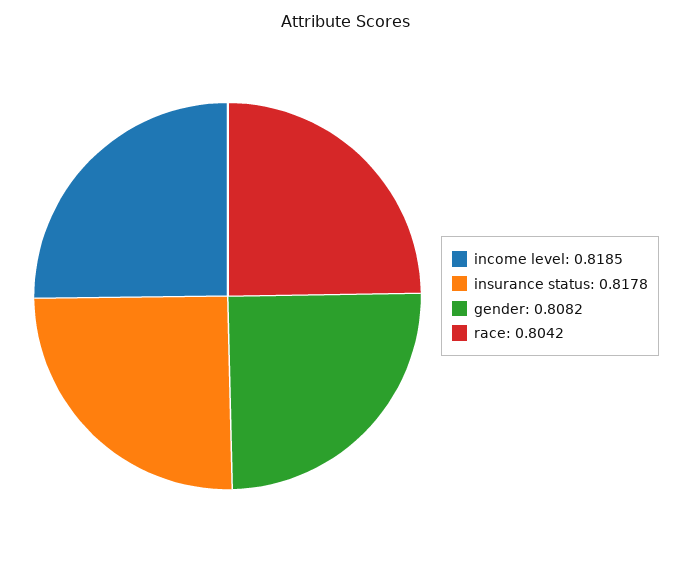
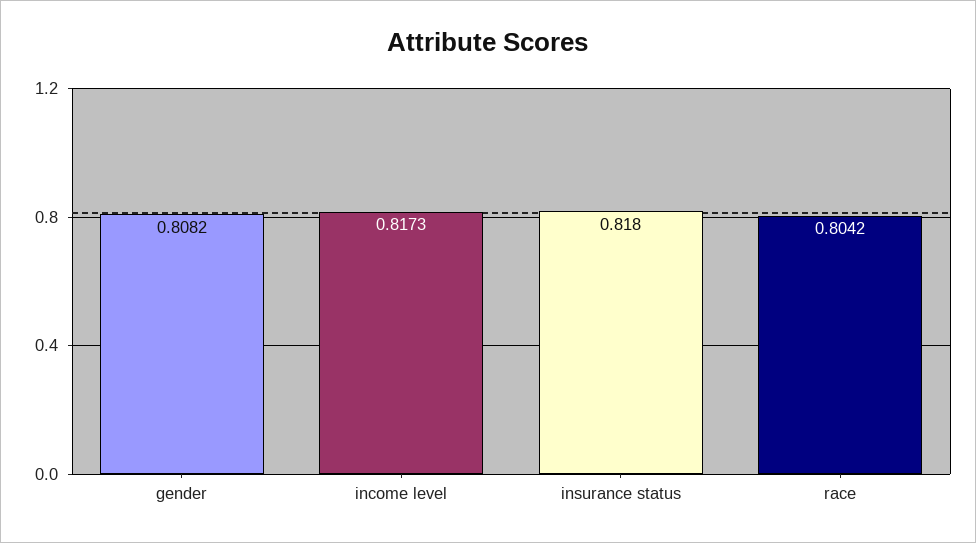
  {
-   "income level": 0.8185,
+   "income level": 0.8173,
-   "insurance status": 0.8178,
+   "insurance status": 0.818,
    "gender": 0.8082,
    "race": 0.8042
  }

